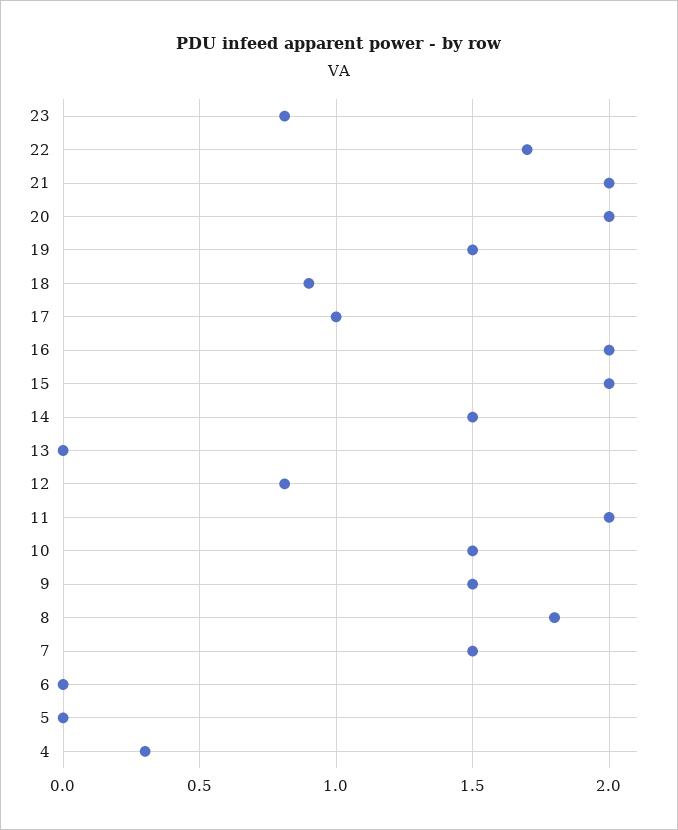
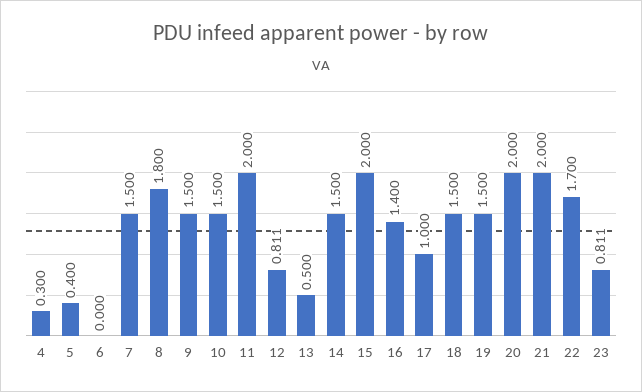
  {
    "23": 0.811,
    "22": 1.7,
    "21": 2,
    "20": 2,
    "19": 1.5,
-   "18": 0.9,
+   "18": 1.5,
    "17": 1,
-   "16": 2,
+   "16": 1.4,
    "15": 2,
    "14": 1.5,
-   "13": 0,
+   "13": 0.5,
    "12": 0.811,
    "11": 2,
    "10": 1.5,
    "9": 1.5,
    "8": 1.8,
    "7": 1.5,
    "6": 0,
-   "5": 0,
+   "5": 0.4,
    "4": 0.3
  }

